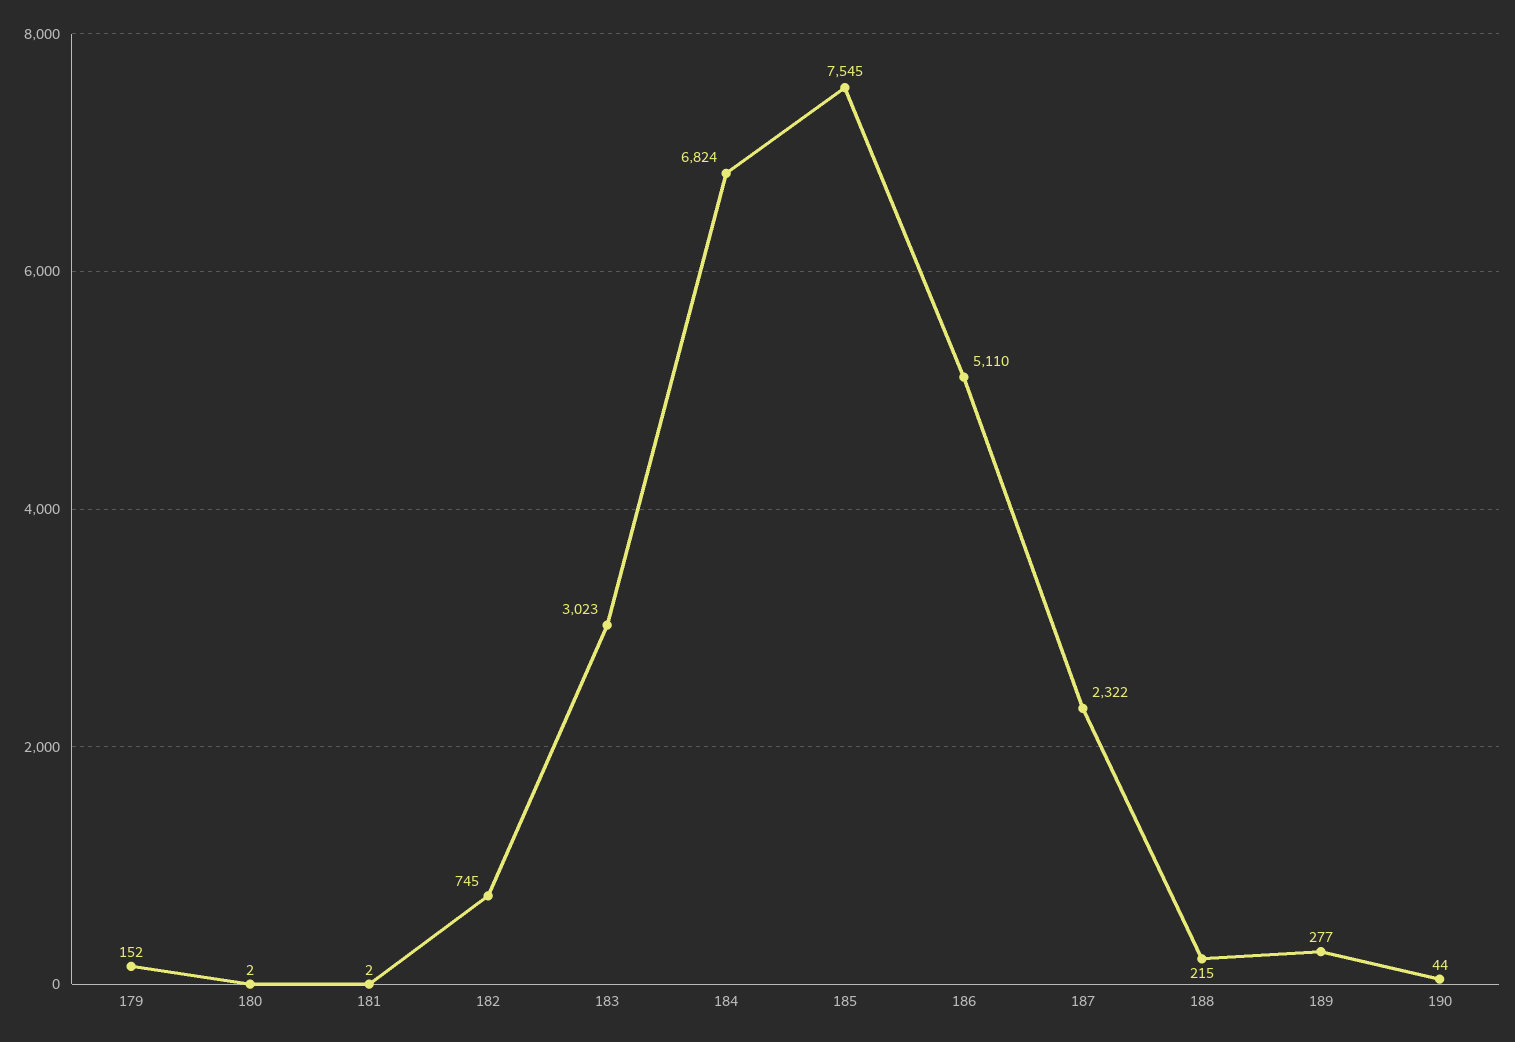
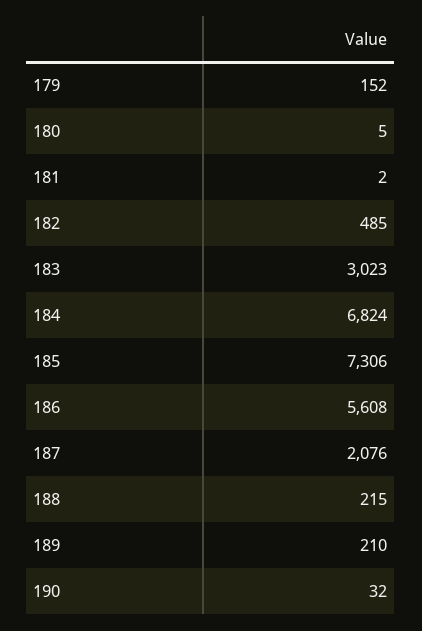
  {
    "179": 152,
-   "180": 2,
+   "180": 5,
    "181": 2,
-   "182": 745,
+   "182": 485,
    "183": 3023,
    "184": 6824,
-   "185": 7545,
+   "185": 7306,
-   "186": 5110,
+   "186": 5608,
-   "187": 2322,
+   "187": 2076,
    "188": 215,
-   "189": 277,
+   "189": 210,
-   "190": 44
+   "190": 32
  }

